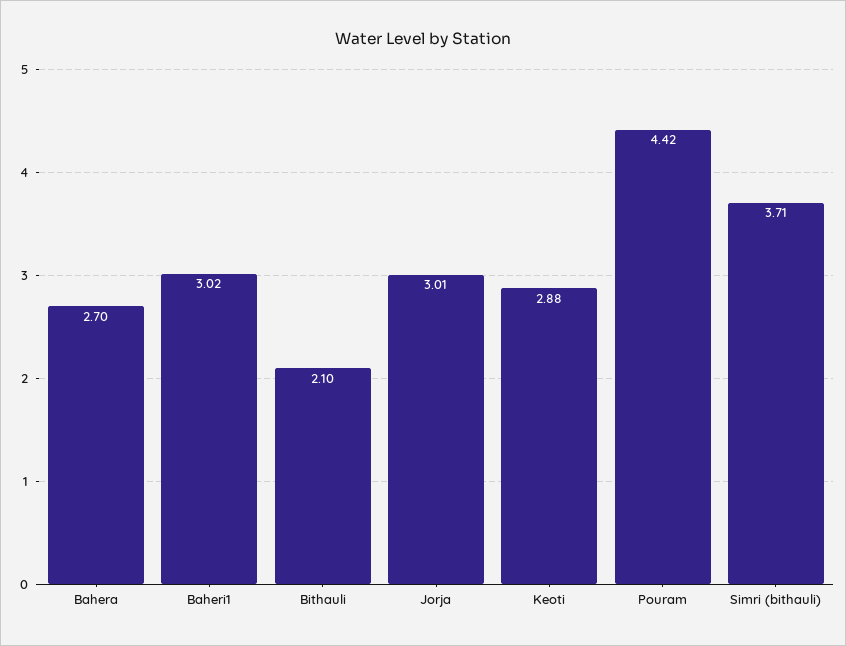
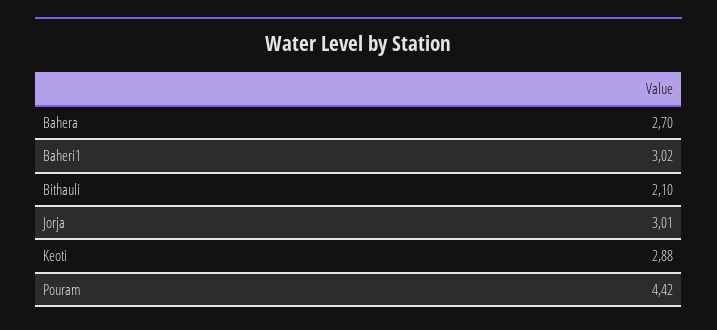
  {
    "Bahera": 2.7,
    "Baheri1": 3.02,
    "Bithauli": 2.1,
    "Jorja": 3.01,
    "Keoti": 2.88,
-   "Pouram": 4.42,
+   "Pouram": 4.42
-   "Simri (bithauli)": 3.71
  }

